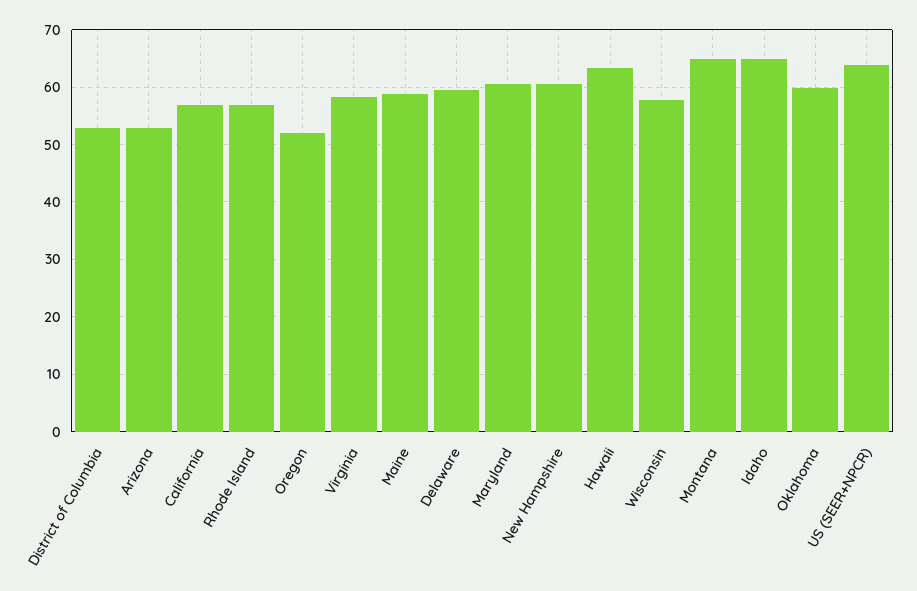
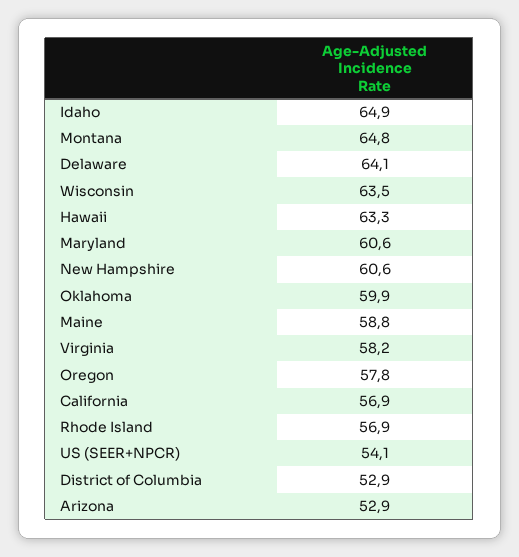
  {
    "District of Columbia": 52.9,
    "Arizona": 52.9,
    "California": 56.9,
    "Rhode Island": 56.9,
-   "Oregon": 52,
+   "Oregon": 57.8,
    "Virginia": 58.2,
    "Maine": 58.8,
-   "Delaware": 60,
+   "Delaware": 64.1,
    "Maryland": 60.6,
    "New Hampshire": 60.6,
    "Hawaii": 63.3,
-   "Wisconsin": 58,
+   "Wisconsin": 63.5,
    "Montana": 64.8,
    "Idaho": 64.9,
    "Oklahoma": 59.9,
-   "US (SEER+NPCR)": 64
+   "US (SEER+NPCR)": 54.1
  }

